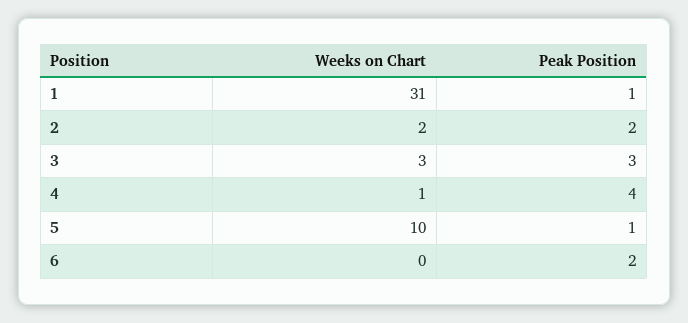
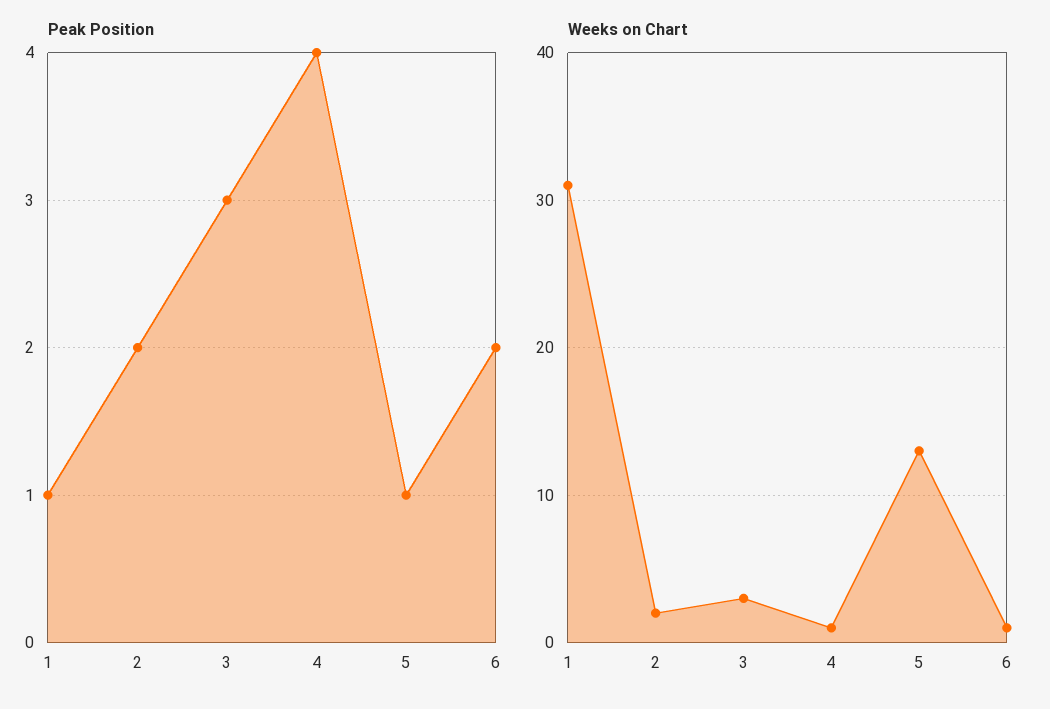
  {
    "Weeks on Chart": {
      "1": 31,
      "2": 2,
      "3": 3,
      "4": 1,
-     "5": 10,
+     "5": 13,
-     "6": 0
+     "6": 1
    },
    "Peak Position": {
      "1": 1,
      "2": 2,
      "3": 3,
      "4": 4,
      "5": 1,
      "6": 2
    }
  }

